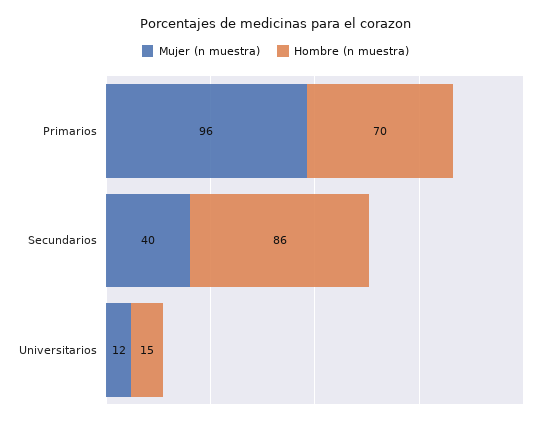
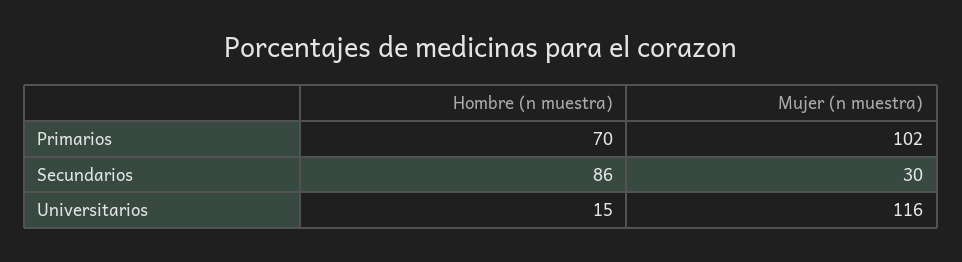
  {
    "Mujer (n muestra)": {
-     "Primarios": 96,
+     "Primarios": 102,
-     "Secundarios": 40,
+     "Secundarios": 30,
-     "Universitarios": 12
+     "Universitarios": 116
    },
    "Hombre (n muestra)": {
      "Primarios": 70,
      "Secundarios": 86,
      "Universitarios": 15
    }
  }

